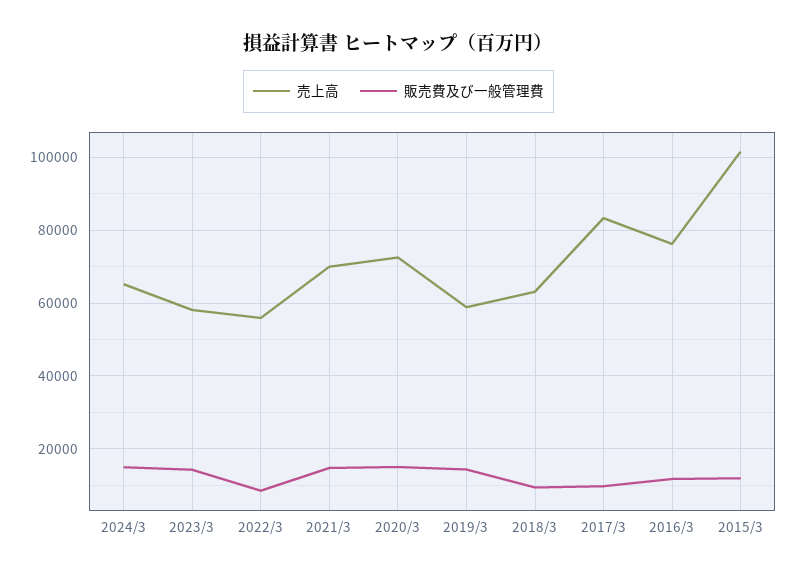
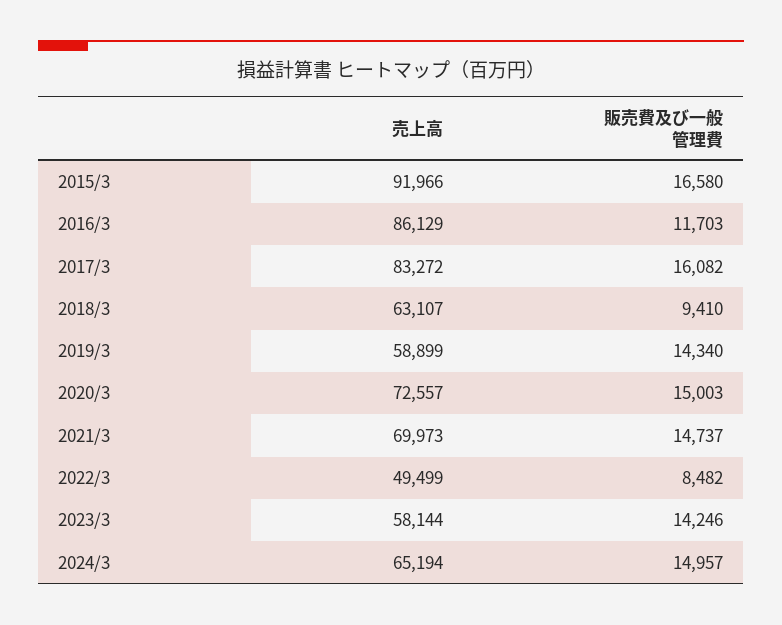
  {
    "売上高": {
      "2024/3": 65194,
      "2023/3": 58144,
-     "2022/3": 56000,
+     "2022/3": 49499,
      "2021/3": 69973,
      "2020/3": 72557,
      "2019/3": 58899,
      "2018/3": 63107,
      "2017/3": 83272,
-     "2016/3": 76000,
+     "2016/3": 86129,
-     "2015/3": 102000
+     "2015/3": 91966
    },
    "販売費及び一般管理費": {
      "2024/3": 14957,
      "2023/3": 14246,
      "2022/3": 8482,
      "2021/3": 14737,
      "2020/3": 15003,
      "2019/3": 14340,
      "2018/3": 9410,
-     "2017/3": 10000,
+     "2017/3": 16082,
      "2016/3": 11703,
-     "2015/3": 12000
+     "2015/3": 16580
    }
  }

